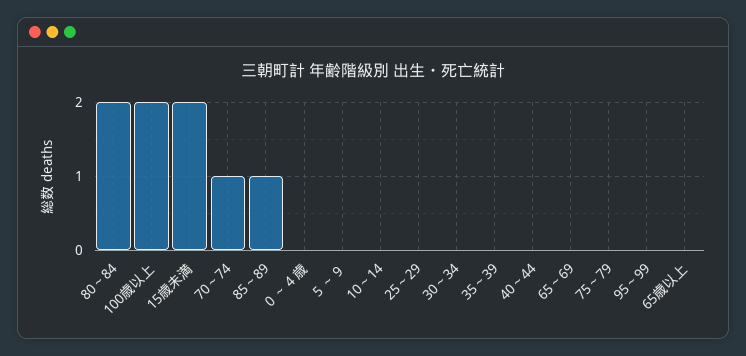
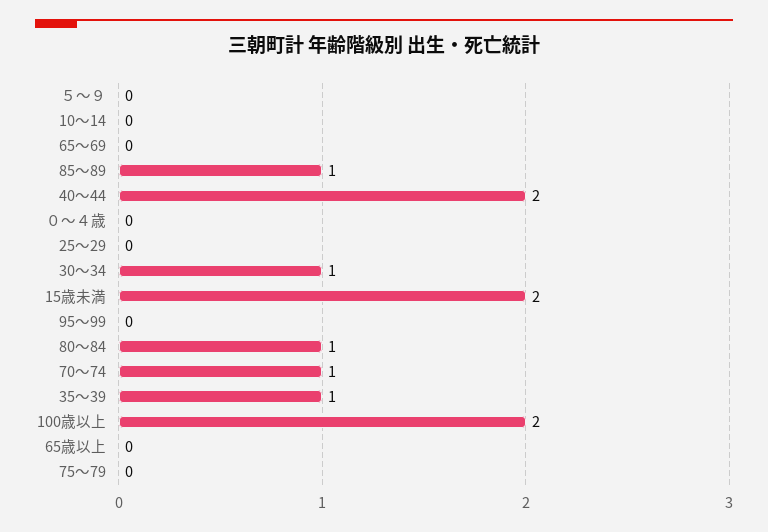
  {
-   "80～84": 2,
+   "80～84": 1,
    "100歳以上": 2,
    "15歳未満": 2,
    "70～74": 1,
    "85～89": 1,
    "０～４歳": 0,
    "５～９": 0,
    "10～14": 0,
    "25～29": 0,
-   "30～34": 0,
+   "30～34": 1,
-   "35～39": 0,
+   "35～39": 1,
-   "40～44": 0,
+   "40～44": 2,
    "65～69": 0,
    "75～79": 0,
    "95～99": 0,
    "65歳以上": 0
  }

